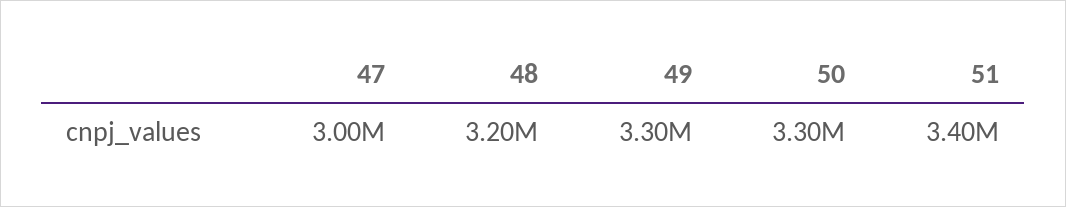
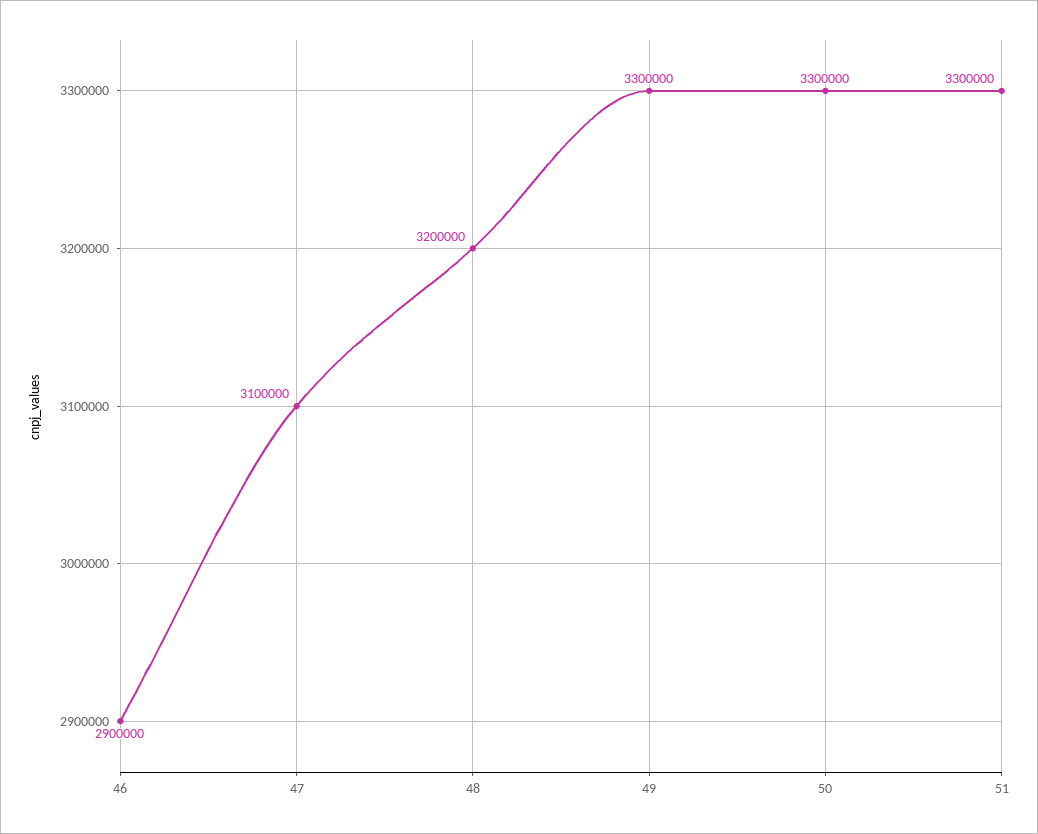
  {
-   "47": 3000000,
+   "47": 3100000,
    "48": 3200000,
    "49": 3300000,
    "50": 3300000,
-   "51": 3400000
+   "51": 3300000,
+   "46": 2900000
  }

